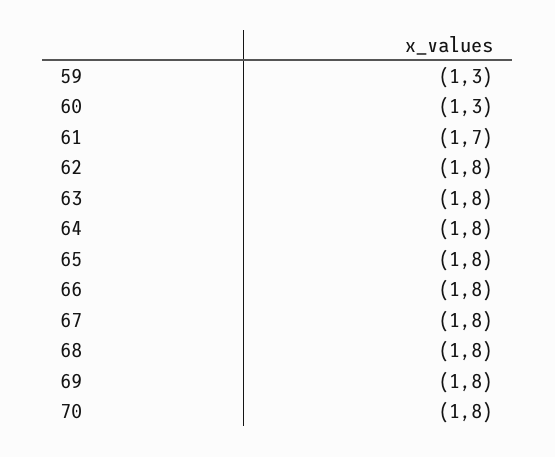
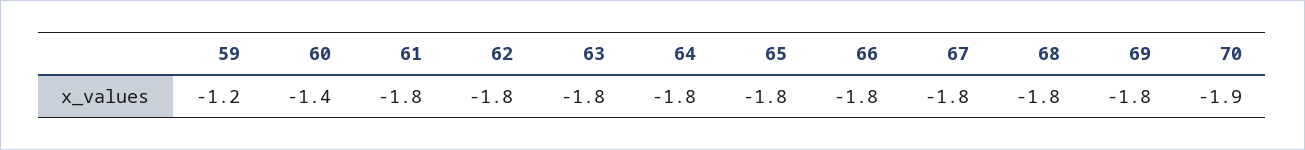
  {
-   "59": -1.3,
+   "59": -1.2,
-   "60": -1.3,
+   "60": -1.4,
-   "61": -1.7,
+   "61": -1.8,
    "62": -1.8,
    "63": -1.8,
    "64": -1.8,
    "65": -1.8,
    "66": -1.8,
    "67": -1.8,
    "68": -1.8,
    "69": -1.8,
-   "70": -1.8
+   "70": -1.9
  }

